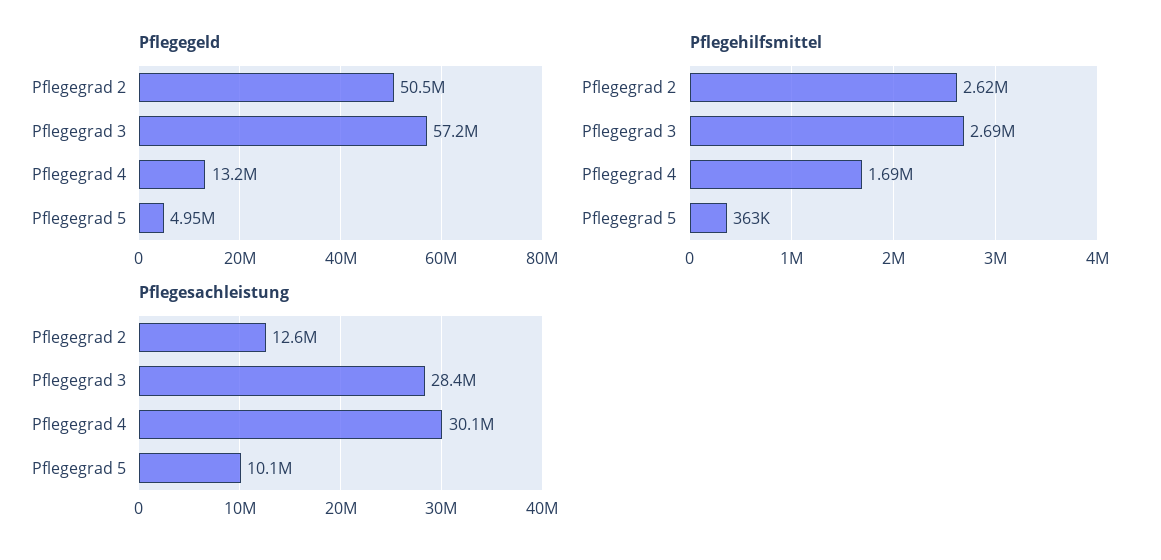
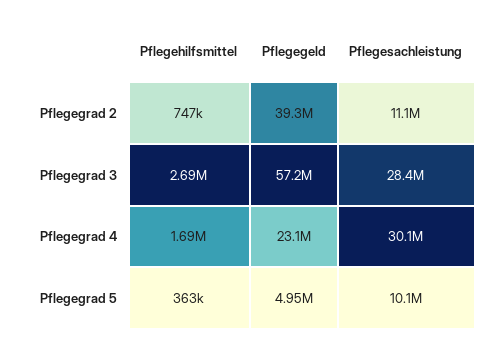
  {
    "Pflegegeld": {
-     "Pflegegrad 2": 50500000,
+     "Pflegegrad 2": 39300000,
      "Pflegegrad 3": 57200000,
-     "Pflegegrad 4": 13200000,
+     "Pflegegrad 4": 23100000,
      "Pflegegrad 5": 4950000
    },
    "Pflegehilfsmittel": {
-     "Pflegegrad 2": 2620000,
+     "Pflegegrad 2": 747000,
      "Pflegegrad 3": 2690000,
      "Pflegegrad 4": 1690000,
      "Pflegegrad 5": 363000
    },
    "Pflegesachleistung": {
-     "Pflegegrad 2": 12600000,
+     "Pflegegrad 2": 11100000,
      "Pflegegrad 3": 28400000,
      "Pflegegrad 4": 30100000,
      "Pflegegrad 5": 10100000
    }
  }

